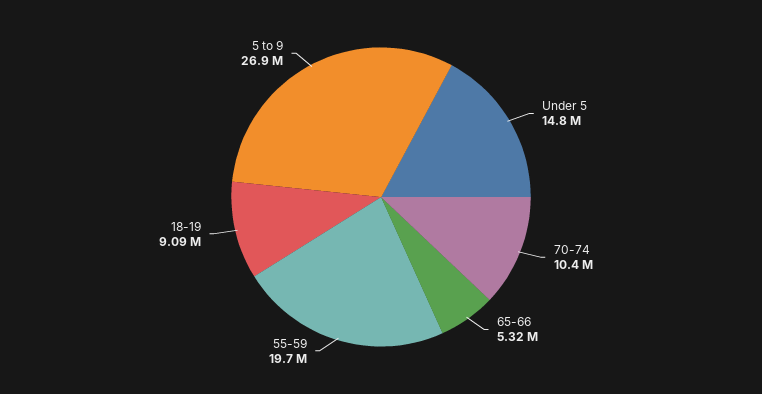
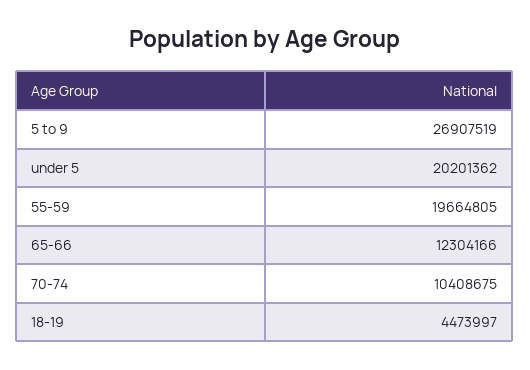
  {
-   "Under 5": 14800000,
+   "Under 5": 20201362,
    "70-74": 10408675,
-   "65-66": 5320000,
+   "65-66": 12304166,
    "55-59": 19664805,
-   "18-19": 9090000,
+   "18-19": 4473997,
    "5 to 9": 26907519
  }

